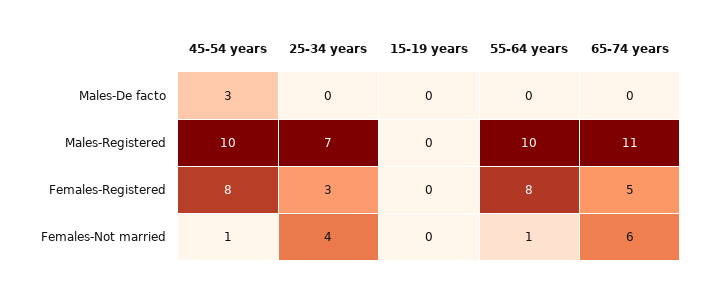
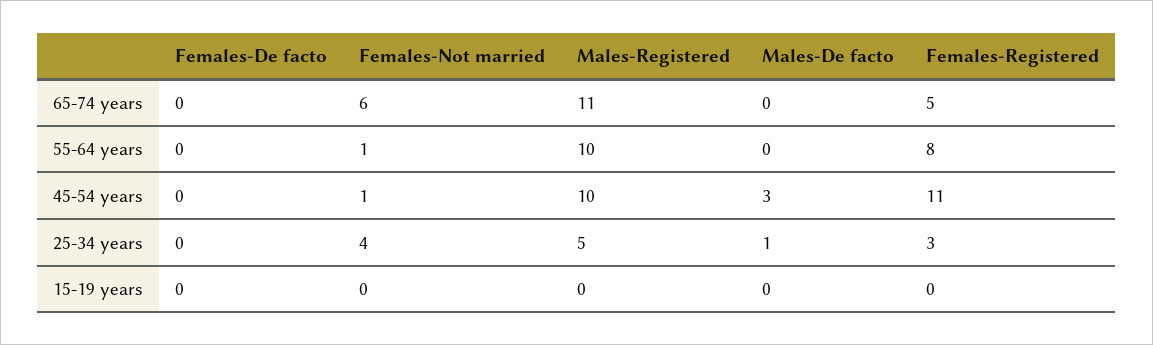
  {
    "45-54 years": {
      "Males-De facto": 3,
      "Males-Registered": 10,
-     "Females-Registered": 8,
+     "Females-Registered": 11,
-     "Females-Not married": 1
+     "Females-Not married": 1,
+     "Females-De facto": 0
    },
    "25-34 years": {
-     "Males-De facto": 0,
+     "Males-De facto": 1,
-     "Males-Registered": 7,
+     "Males-Registered": 5,
      "Females-Registered": 3,
-     "Females-Not married": 4
+     "Females-Not married": 4,
+     "Females-De facto": 0
    },
    "15-19 years": {
      "Males-De facto": 0,
      "Males-Registered": 0,
      "Females-Registered": 0,
-     "Females-Not married": 0
+     "Females-Not married": 0,
+     "Females-De facto": 0
    },
    "55-64 years": {
      "Males-De facto": 0,
      "Males-Registered": 10,
      "Females-Registered": 8,
-     "Females-Not married": 1
+     "Females-Not married": 1,
+     "Females-De facto": 0
    },
    "65-74 years": {
      "Males-De facto": 0,
      "Males-Registered": 11,
      "Females-Registered": 5,
-     "Females-Not married": 6
+     "Females-Not married": 6,
+     "Females-De facto": 0
    }
  }

